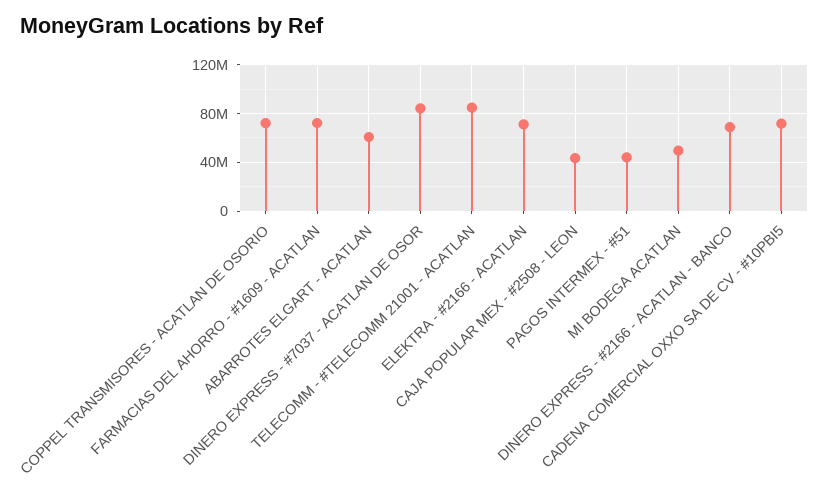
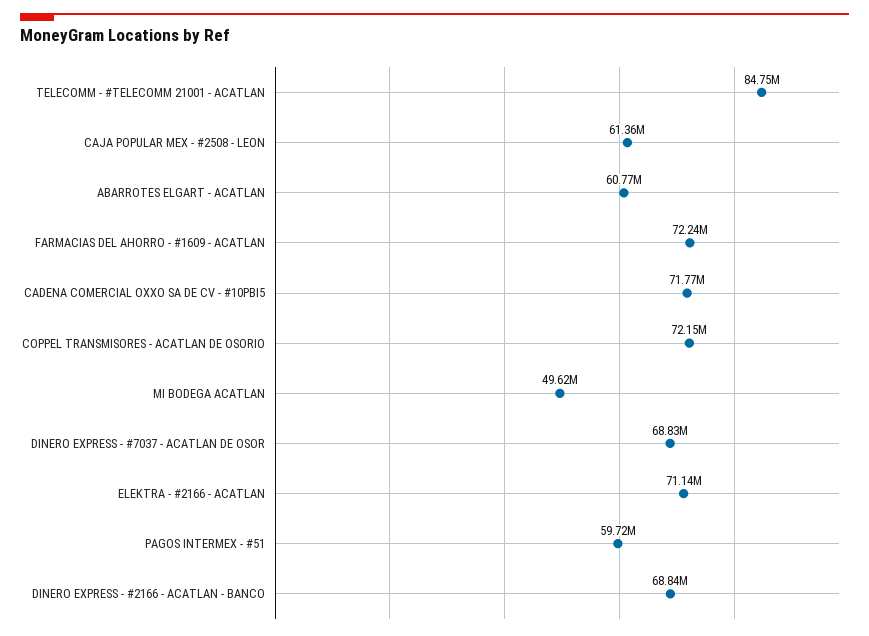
  {
    "COPPEL TRANSMISORES - ACATLAN DE OSORIO": 72150000,
    "FARMACIAS DEL AHORRO - #1609 - ACATLAN": 72240000,
    "ABARROTES ELGART - ACATLAN": 60770000,
-   "DINERO EXPRESS - #7037 - ACATLAN DE OSOR": 85000000,
+   "DINERO EXPRESS - #7037 - ACATLAN DE OSOR": 68830000,
    "TELECOMM - #TELECOMM 21001 - ACATLAN": 84750000,
    "ELEKTRA - #2166 - ACATLAN": 71140000,
-   "CAJA POPULAR MEX - #2508 - LEON": 45000000,
+   "CAJA POPULAR MEX - #2508 - LEON": 61360000,
-   "PAGOS INTERMEX - #51": 45000000,
+   "PAGOS INTERMEX - #51": 59720000,
    "MI BODEGA ACATLAN": 49620000,
    "DINERO EXPRESS - #2166 - ACATLAN - BANCO": 68840000,
    "CADENA COMERCIAL OXXO SA DE CV - #10PBI5": 71770000
  }

